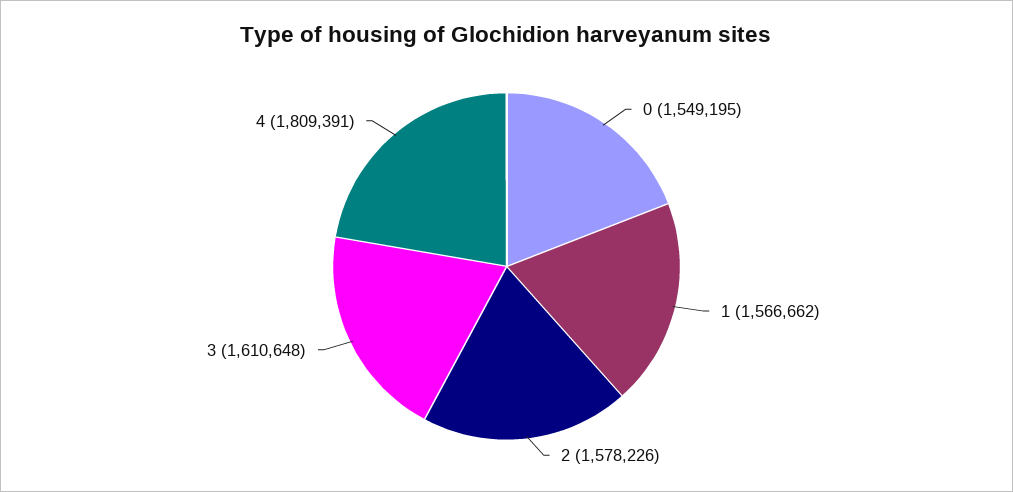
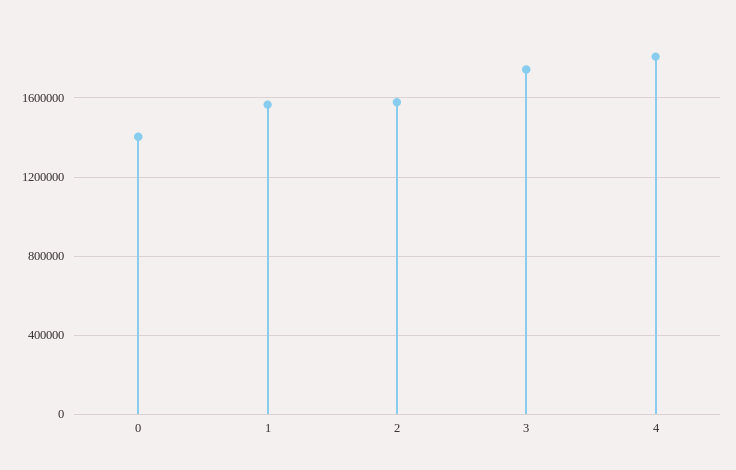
  {
-   "0": 1549195,
+   "0": 1400000,
    "1": 1566662,
    "2": 1578226,
-   "3": 1610648,
+   "3": 1750000,
    "4": 1809391
  }

